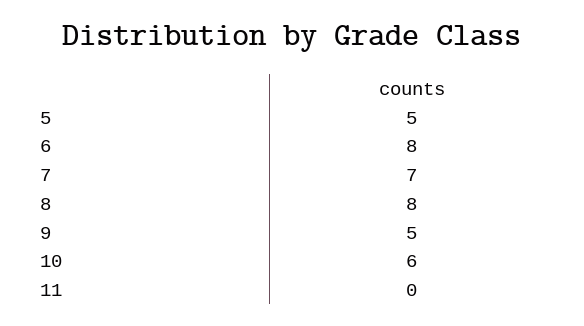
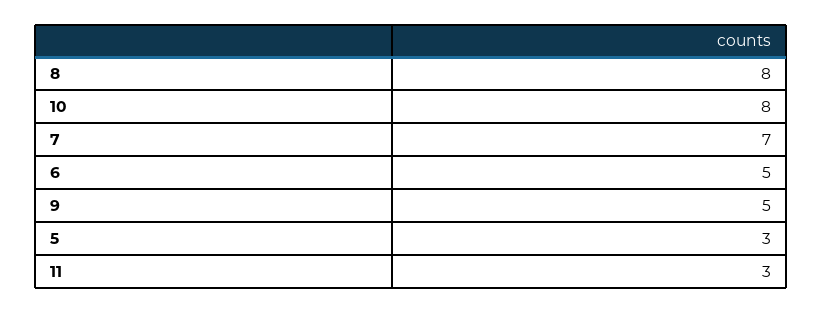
  {
-   "5": 5,
+   "5": 3,
-   "6": 8,
+   "6": 5,
    "7": 7,
    "8": 8,
    "9": 5,
-   "10": 6,
+   "10": 8,
-   "11": 0
+   "11": 3
  }

